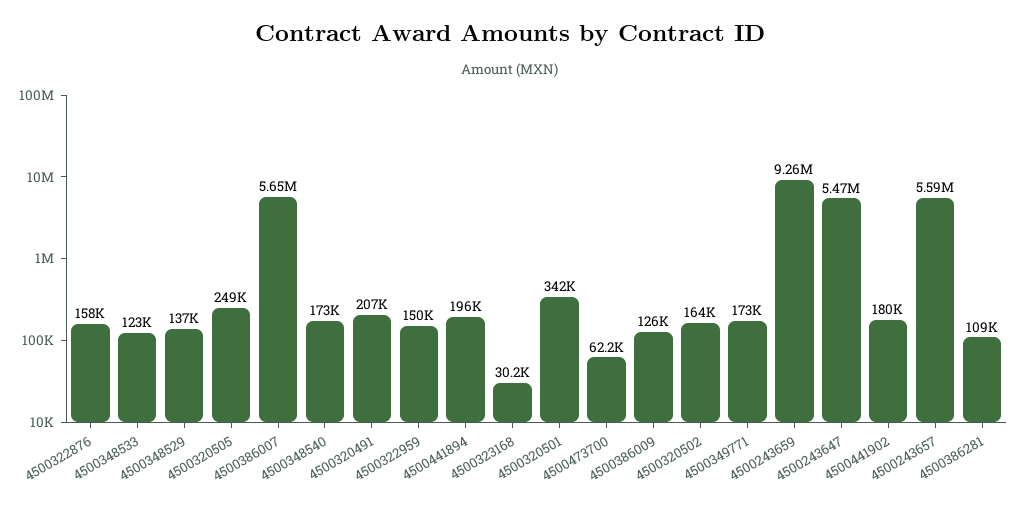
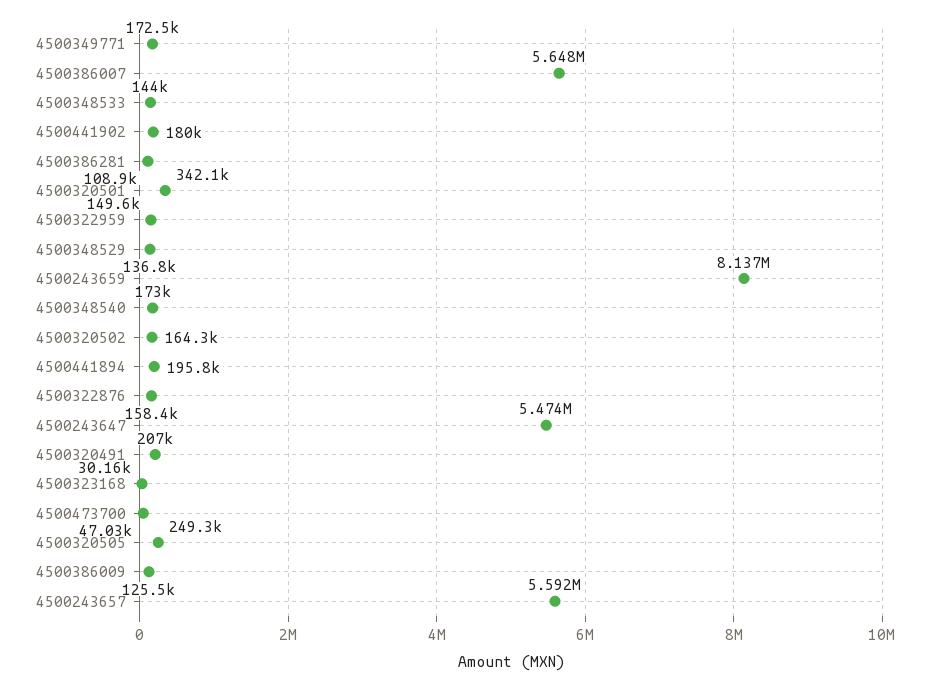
  {
    "4500322876": 158400,
-   "4500348533": 123000,
+   "4500348533": 144000,
    "4500348529": 136800,
    "4500320505": 249300,
    "4500386007": 5648000,
    "4500348540": 173000,
    "4500320491": 207000,
    "4500322959": 149600,
    "4500441894": 195800,
    "4500323168": 30160,
    "4500320501": 342100,
-   "4500473700": 62200,
+   "4500473700": 47030,
    "4500386009": 125500,
    "4500320502": 164300,
    "4500349771": 172500,
-   "4500243659": 9260000,
+   "4500243659": 8137000,
    "4500243647": 5474000,
    "4500441902": 180000,
    "4500243657": 5592000,
    "4500386281": 108900
  }

